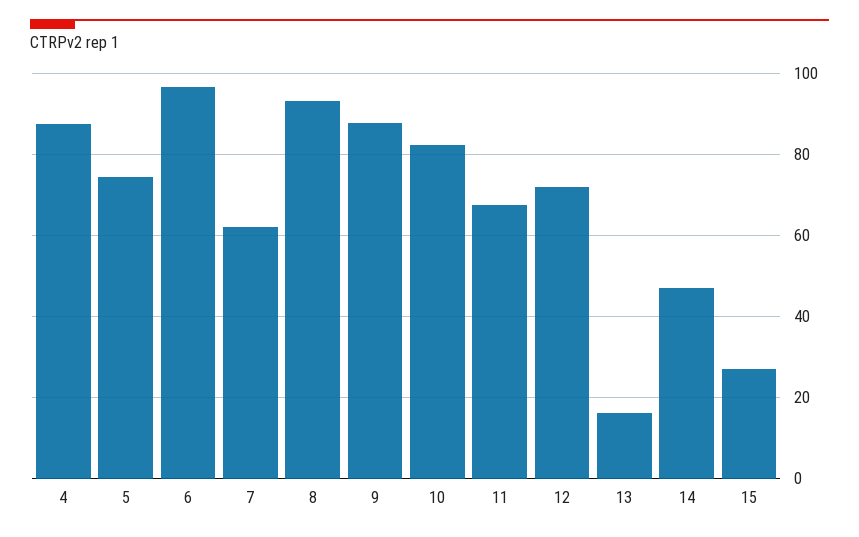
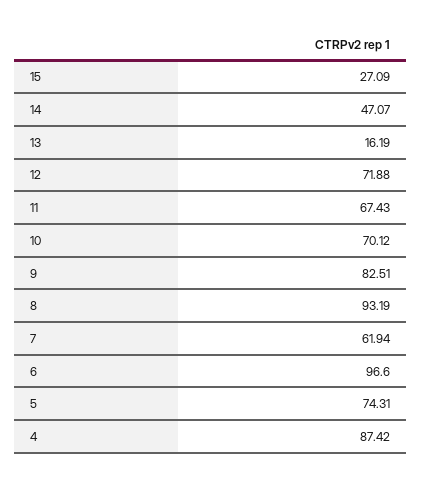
  {
    "4": 87.42,
    "5": 74.31,
    "6": 96.6,
    "7": 61.94,
    "8": 93.19,
-   "9": 88,
+   "9": 82.51,
-   "10": 82,
+   "10": 70.12,
    "11": 67.43,
    "12": 71.88,
    "13": 16.19,
    "14": 47.07,
    "15": 27.09
  }

